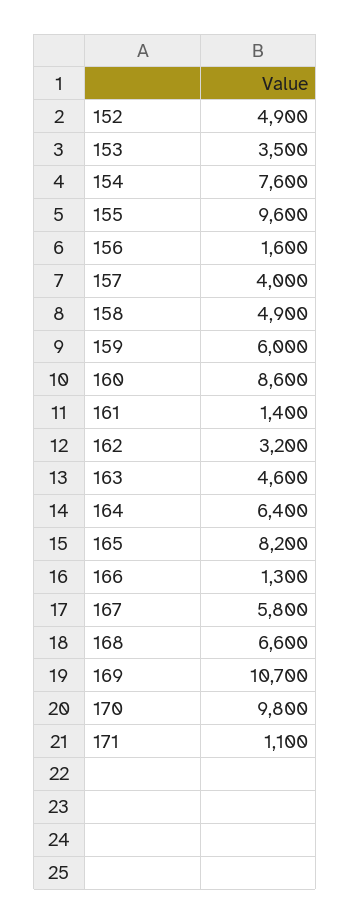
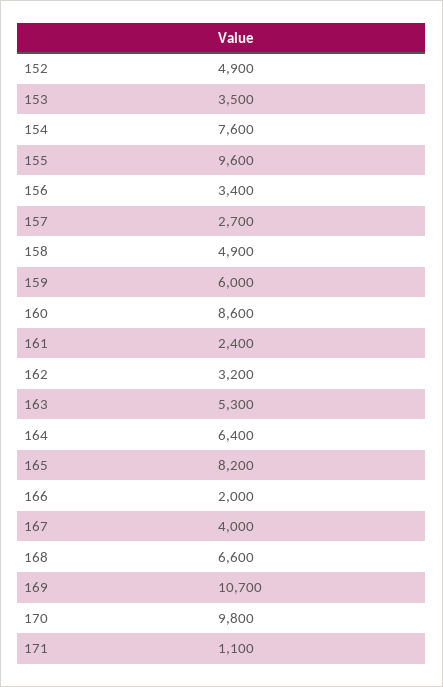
  {
    "152": 4900,
    "153": 3500,
    "154": 7600,
    "155": 9600,
-   "156": 1600,
+   "156": 3400,
-   "157": 4000,
+   "157": 2700,
    "158": 4900,
    "159": 6000,
    "160": 8600,
-   "161": 1400,
+   "161": 2400,
    "162": 3200,
-   "163": 4600,
+   "163": 5300,
    "164": 6400,
    "165": 8200,
-   "166": 1300,
+   "166": 2000,
-   "167": 5800,
+   "167": 4000,
    "168": 6600,
    "169": 10700,
    "170": 9800,
    "171": 1100
  }

